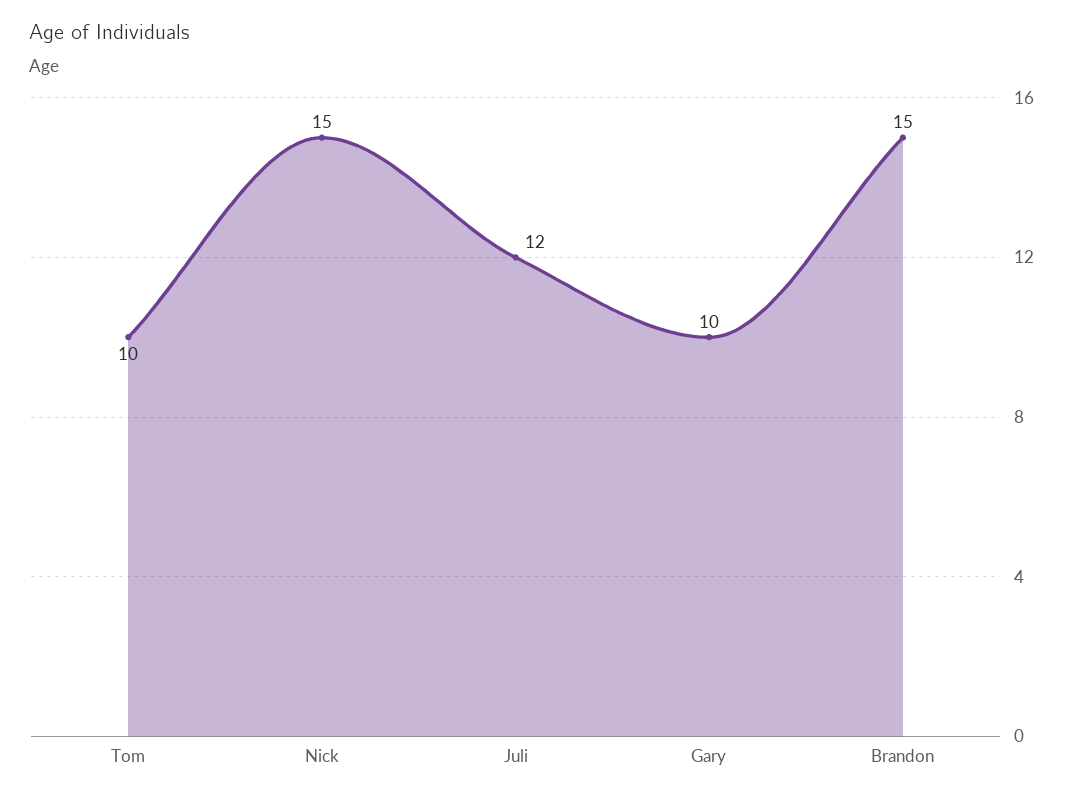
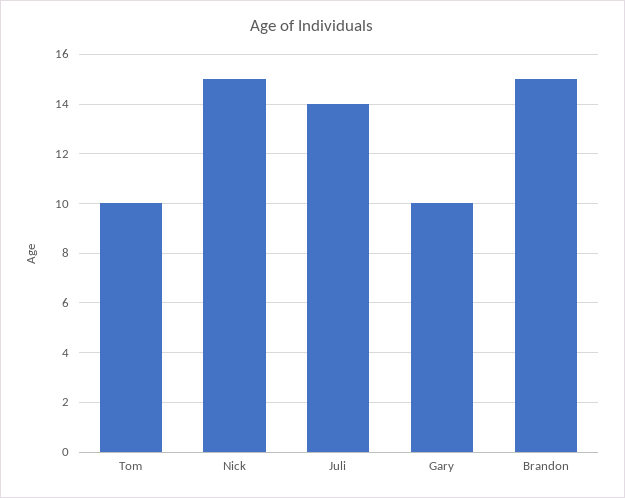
  {
    "Tom": 10,
    "Nick": 15,
-   "Juli": 12,
+   "Juli": 14,
    "Gary": 10,
    "Brandon": 15
  }

